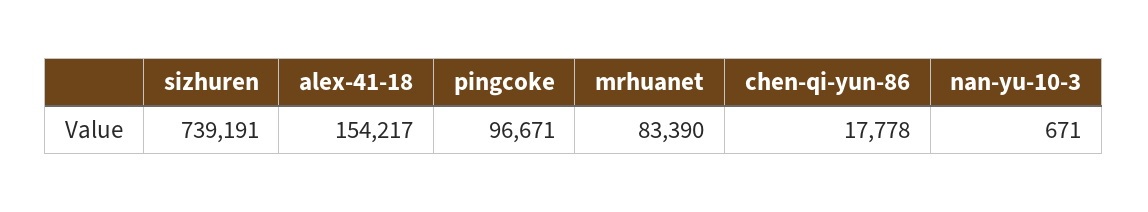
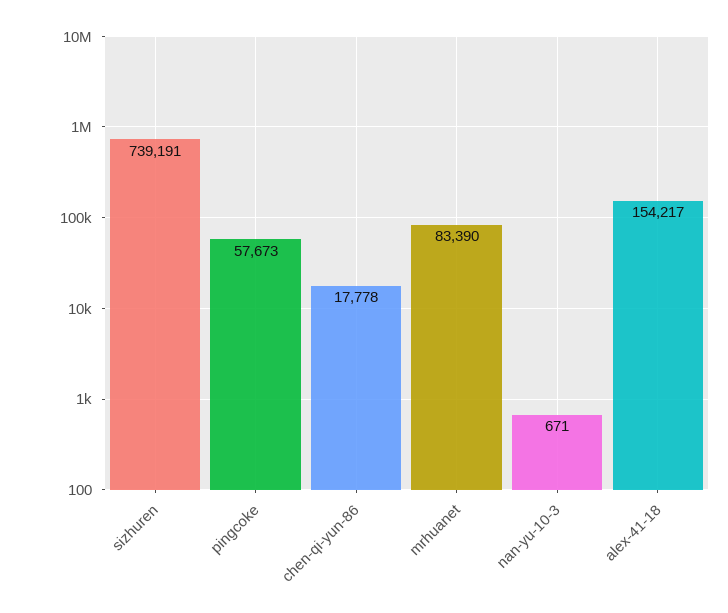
  {
    "sizhuren": 739191,
    "alex-41-18": 154217,
-   "pingcoke": 96671,
+   "pingcoke": 57673,
    "mrhuanet": 83390,
    "chen-qi-yun-86": 17778,
    "nan-yu-10-3": 671
  }

